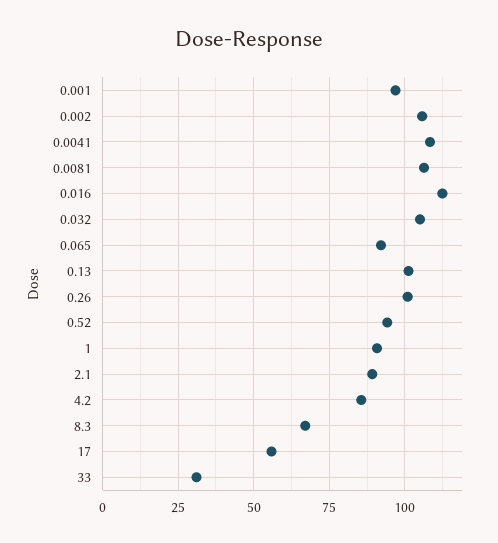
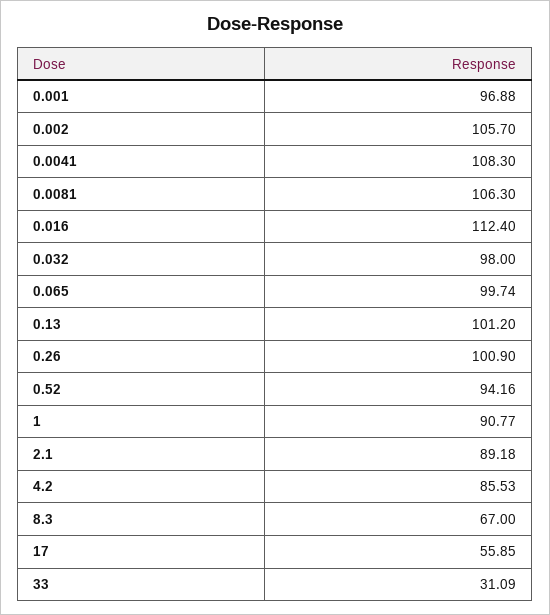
  {
    "0.001": 96.88,
    "0.002": 105.7,
    "0.0041": 108.3,
    "0.0081": 106.3,
    "0.016": 112.4,
-   "0.032": 105,
+   "0.032": 98,
-   "0.065": 92.5,
+   "0.065": 99.74,
    "0.13": 101.2,
    "0.26": 100.9,
    "0.52": 94.16,
    "1": 90.77,
    "2.1": 89.18,
    "4.2": 85.53,
    "8.3": 67,
    "17": 55.85,
    "33": 31.09
  }

